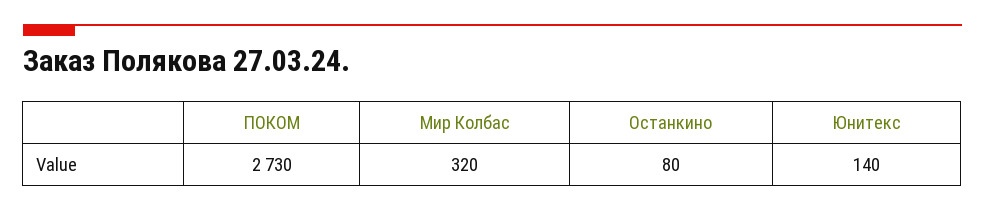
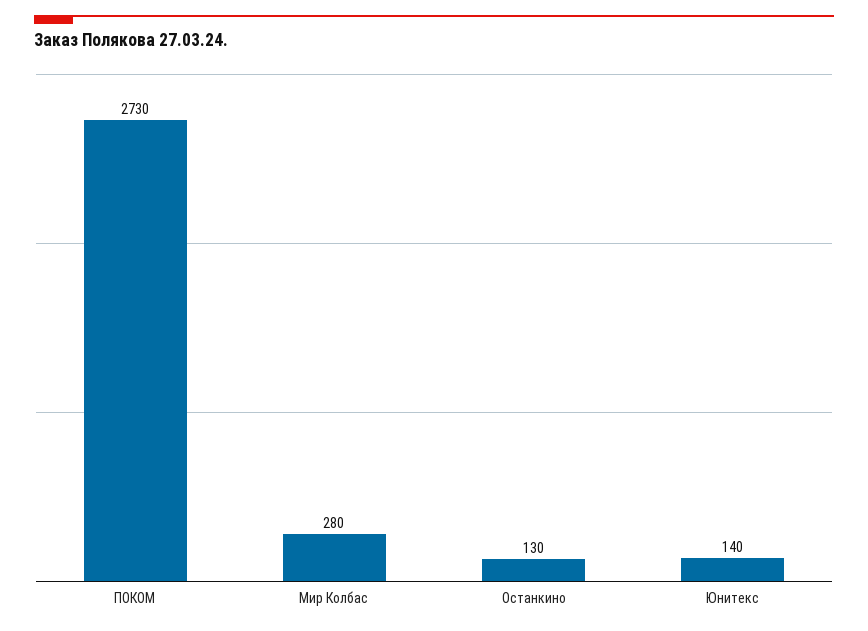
  {
    "ПОКОМ": 2730,
-   "Мир Колбас": 320,
+   "Мир Колбас": 280,
-   "Останкино": 80,
+   "Останкино": 130,
    "Юнитекс": 140
  }

